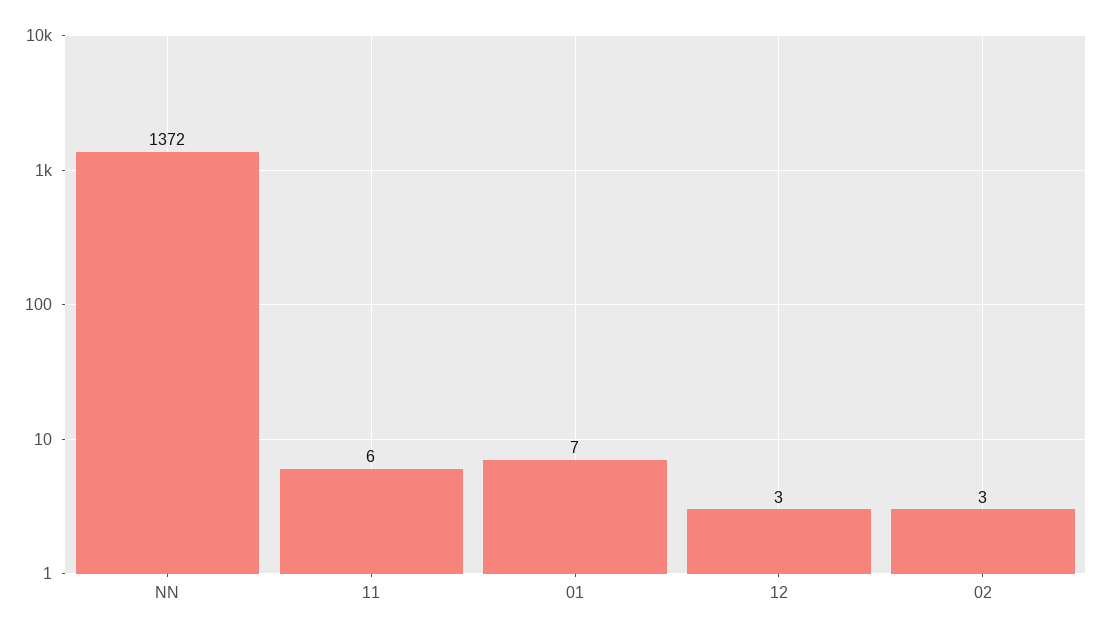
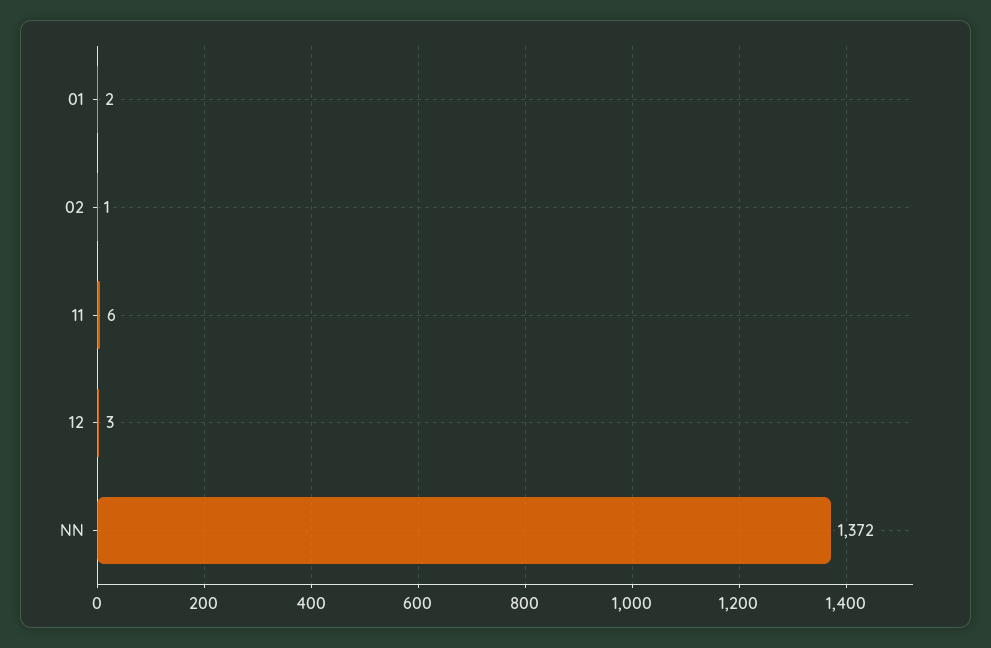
  {
    "NN": 1372,
    "11": 6,
-   "01": 7,
+   "01": 2,
    "12": 3,
-   "02": 3
+   "02": 1
  }

